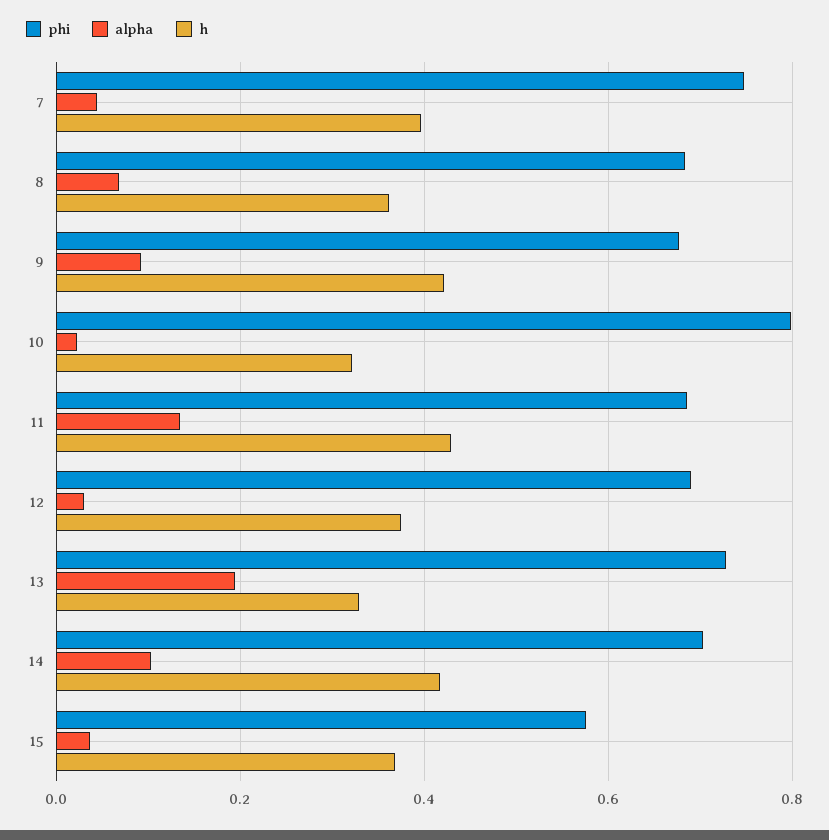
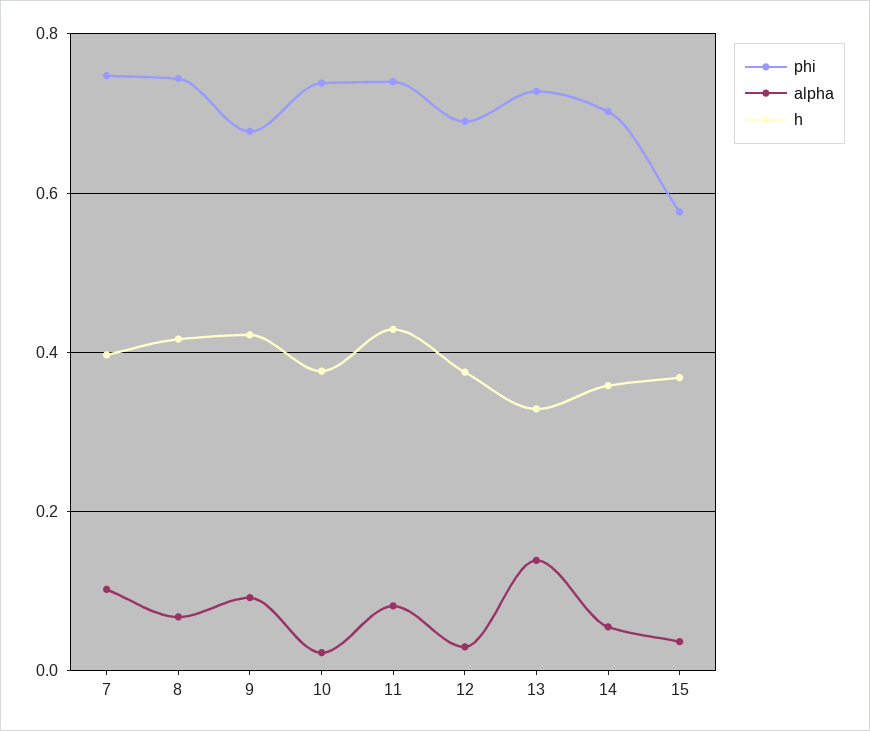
  {
    "phi": {
      "7": 0.74,
-     "8": 0.68,
+     "8": 0.74,
      "9": 0.68,
-     "10": 0.8,
+     "10": 0.74,
-     "11": 0.68,
+     "11": 0.74,
      "12": 0.7,
      "13": 0.72,
      "14": 0.7,
      "15": 0.58
    },
    "alpha": {
-     "7": 0.04,
+     "7": 0.1,
      "8": 0.06,
      "9": 0.1,
      "10": 0.02,
-     "11": 0.14,
+     "11": 0.08,
      "12": 0.02,
-     "13": 0.2,
+     "13": 0.14,
-     "14": 0.1,
+     "14": 0.06,
      "15": 0.04
    },
    "h": {
      "7": 0.4,
-     "8": 0.36,
+     "8": 0.42,
      "9": 0.42,
-     "10": 0.32,
+     "10": 0.38,
      "11": 0.42,
      "12": 0.38,
      "13": 0.32,
-     "14": 0.42,
+     "14": 0.36,
      "15": 0.36
    }
  }

